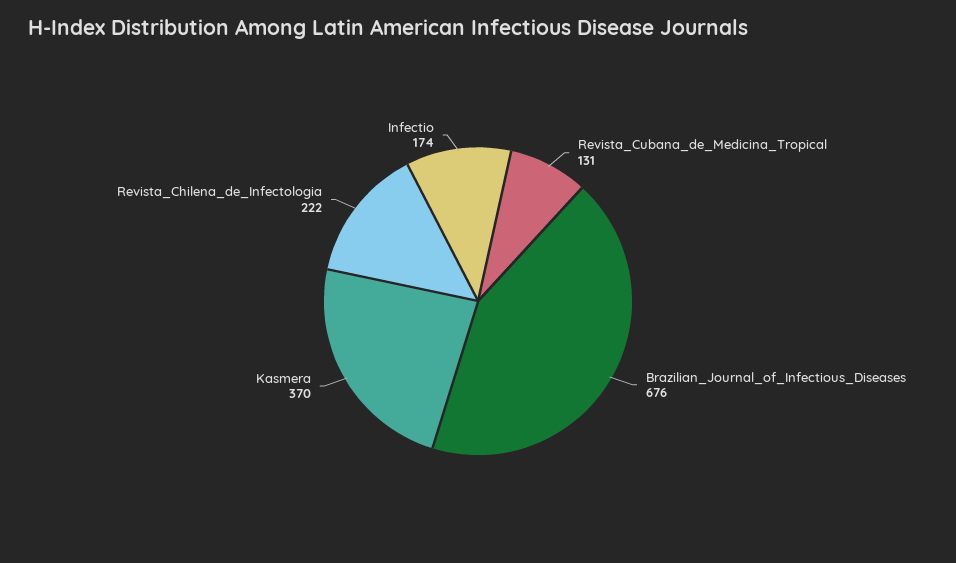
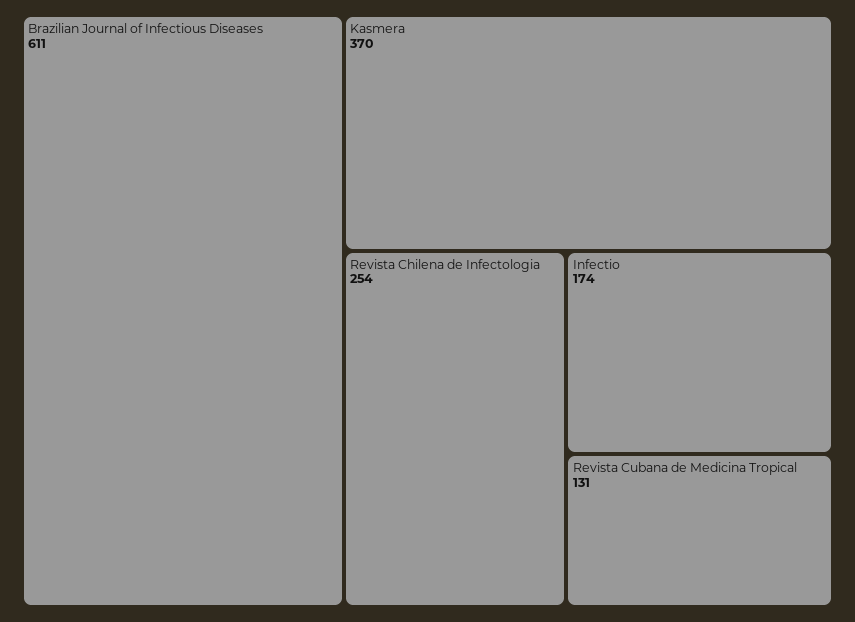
  {
    "Revista_Cubana_de_Medicina_Tropical": 131,
-   "Brazilian_Journal_of_Infectious_Diseases": 676,
+   "Brazilian_Journal_of_Infectious_Diseases": 611,
    "Kasmera": 370,
-   "Revista_Chilena_de_Infectologia": 222,
+   "Revista_Chilena_de_Infectologia": 254,
    "Infectio": 174
  }

